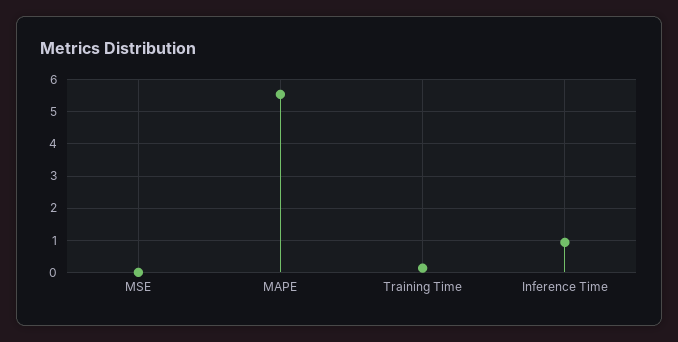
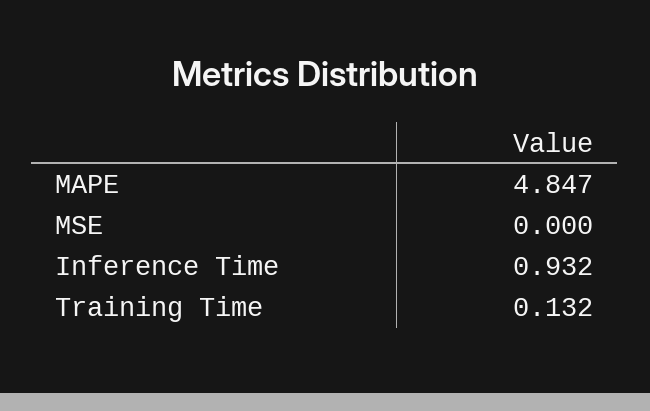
  {
    "MSE": 0,
-   "MAPE": 5.6,
+   "MAPE": 4.847,
    "Training Time": 0.132,
    "Inference Time": 0.932
  }

